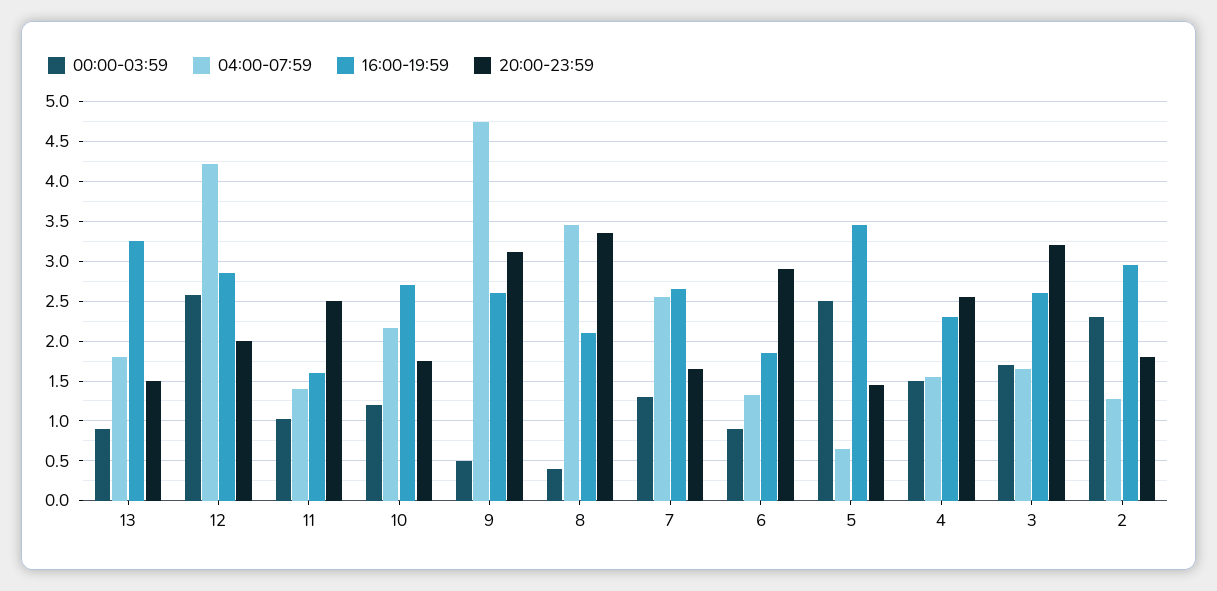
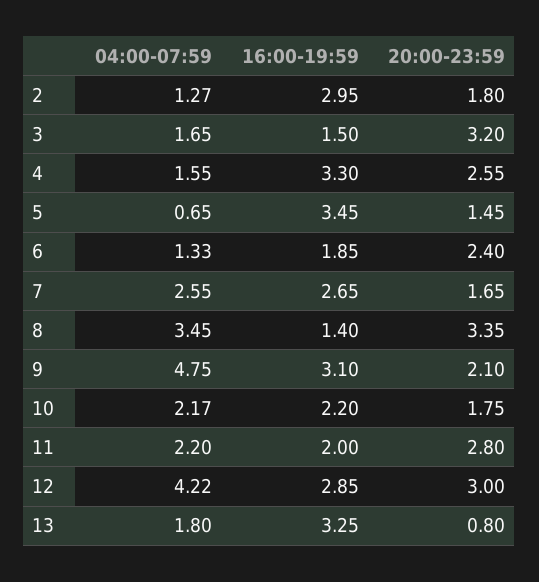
  {
-   "00:00-03:59": {
-     "13": 0.9,
-     "12": 2.6,
-     "11": 1,
-     "10": 1.2,
-     "9": 0.5,
-     "8": 0.4,
-     "7": 1.3,
-     "6": 0.9,
-     "5": 2.5,
-     "4": 1.5,
-     "3": 1.7,
-     "2": 2.3
-   },
    "04:00-07:59": {
      "13": 1.8,
      "12": 4.22,
-     "11": 1.4,
+     "11": 2.2,
      "10": 2.17,
      "9": 4.75,
      "8": 3.45,
      "7": 2.55,
      "6": 1.33,
      "5": 0.65,
      "4": 1.55,
      "3": 1.65,
      "2": 1.27
    },
    "16:00-19:59": {
      "13": 3.25,
      "12": 2.85,
-     "11": 1.6,
+     "11": 2,
-     "10": 2.7,
+     "10": 2.2,
-     "9": 2.6,
+     "9": 3.1,
-     "8": 2.1,
+     "8": 1.4,
      "7": 2.65,
      "6": 1.85,
      "5": 3.45,
-     "4": 2.3,
+     "4": 3.3,
-     "3": 2.6,
+     "3": 1.5,
      "2": 2.95
    },
    "20:00-23:59": {
-     "13": 1.5,
+     "13": 0.8,
-     "12": 2,
+     "12": 3,
-     "11": 2.5,
+     "11": 2.8,
      "10": 1.75,
-     "9": 3.1,
+     "9": 2.1,
      "8": 3.35,
      "7": 1.65,
-     "6": 2.9,
+     "6": 2.4,
      "5": 1.45,
      "4": 2.55,
      "3": 3.2,
      "2": 1.8
    }
  }

